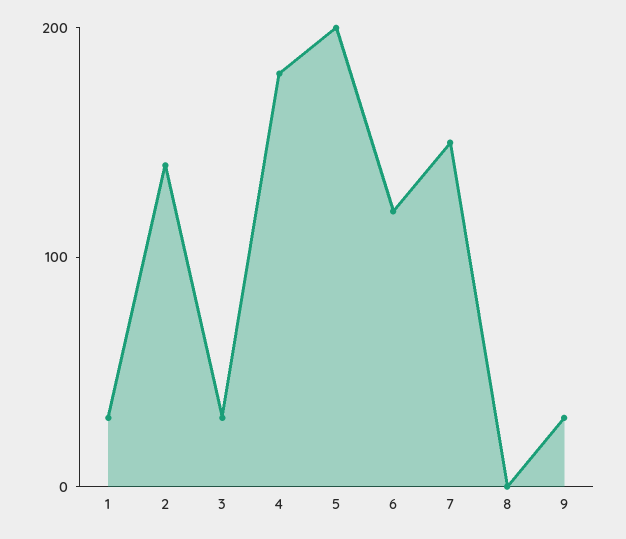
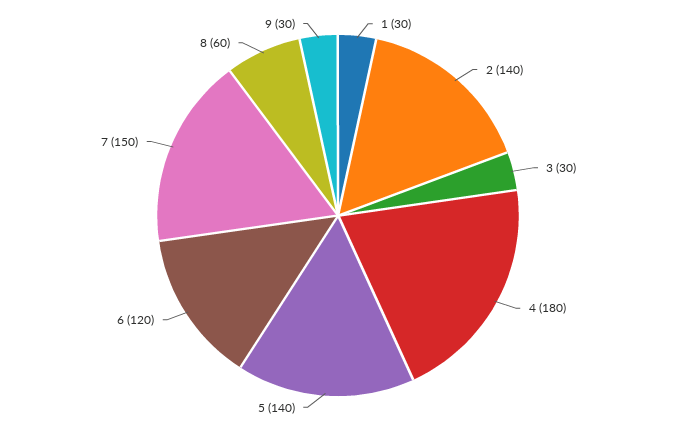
  {
    "1": 30,
    "2": 140,
    "3": 30,
    "4": 180,
-   "5": 200,
+   "5": 140,
    "6": 120,
    "7": 150,
-   "8": 0,
+   "8": 60,
    "9": 30
  }

